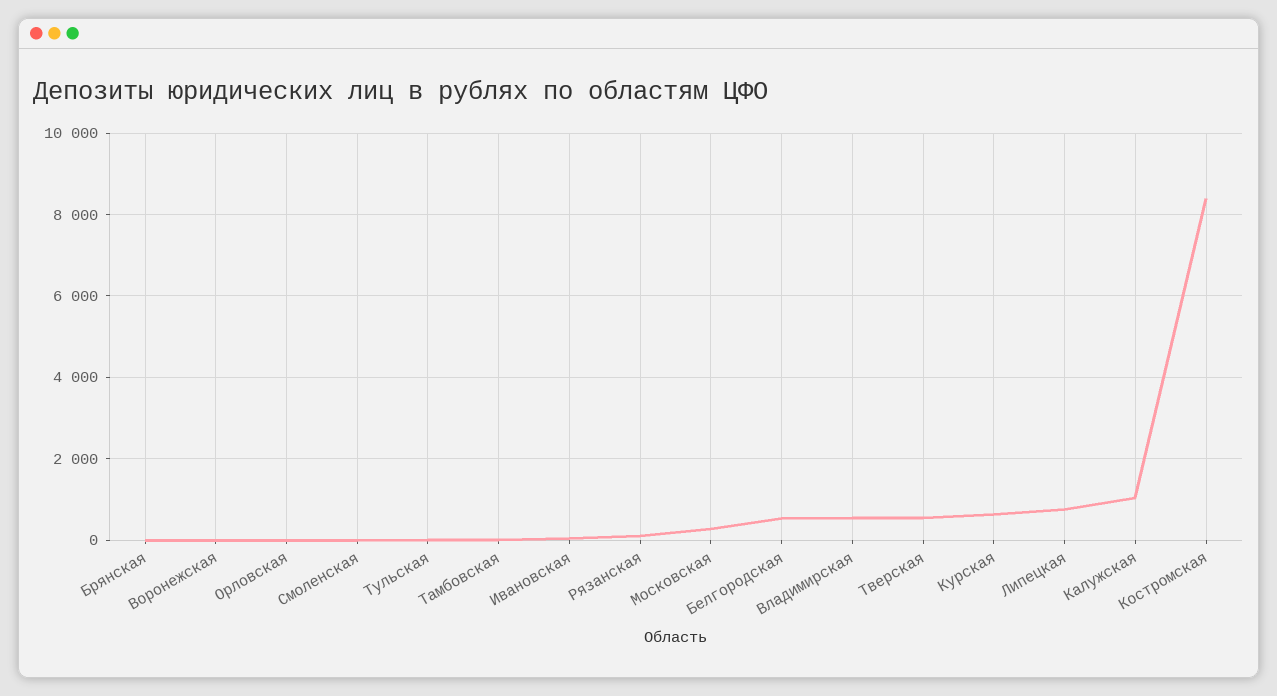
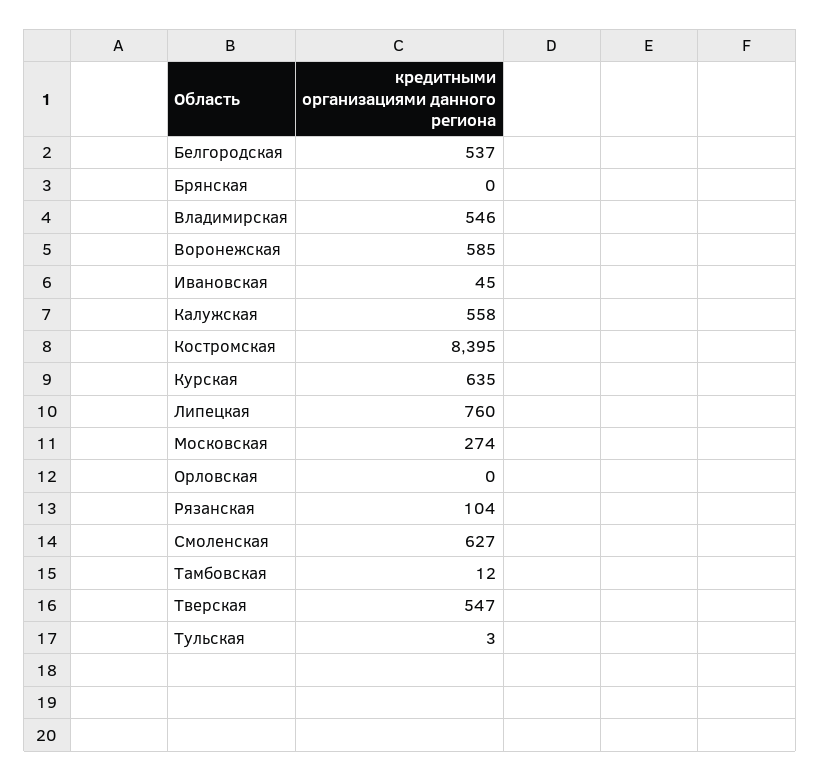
  {
    "Брянская": 0,
-   "Воронежская": 0,
+   "Воронежская": 585,
    "Орловская": 0,
-   "Смоленская": 0,
+   "Смоленская": 627,
    "Тульская": 3,
    "Тамбовская": 12,
    "Ивановская": 45,
    "Рязанская": 104,
    "Московская": 274,
    "Белгородская": 537,
    "Владимирская": 546,
    "Тверская": 547,
    "Курская": 635,
    "Липецкая": 760,
-   "Калужская": 1000,
+   "Калужская": 558,
    "Костромская": 8395
  }

